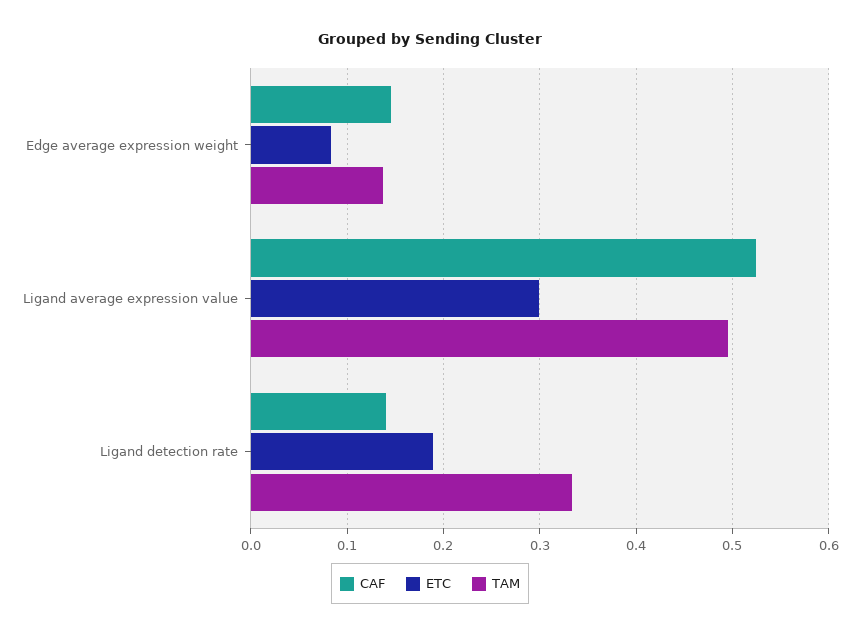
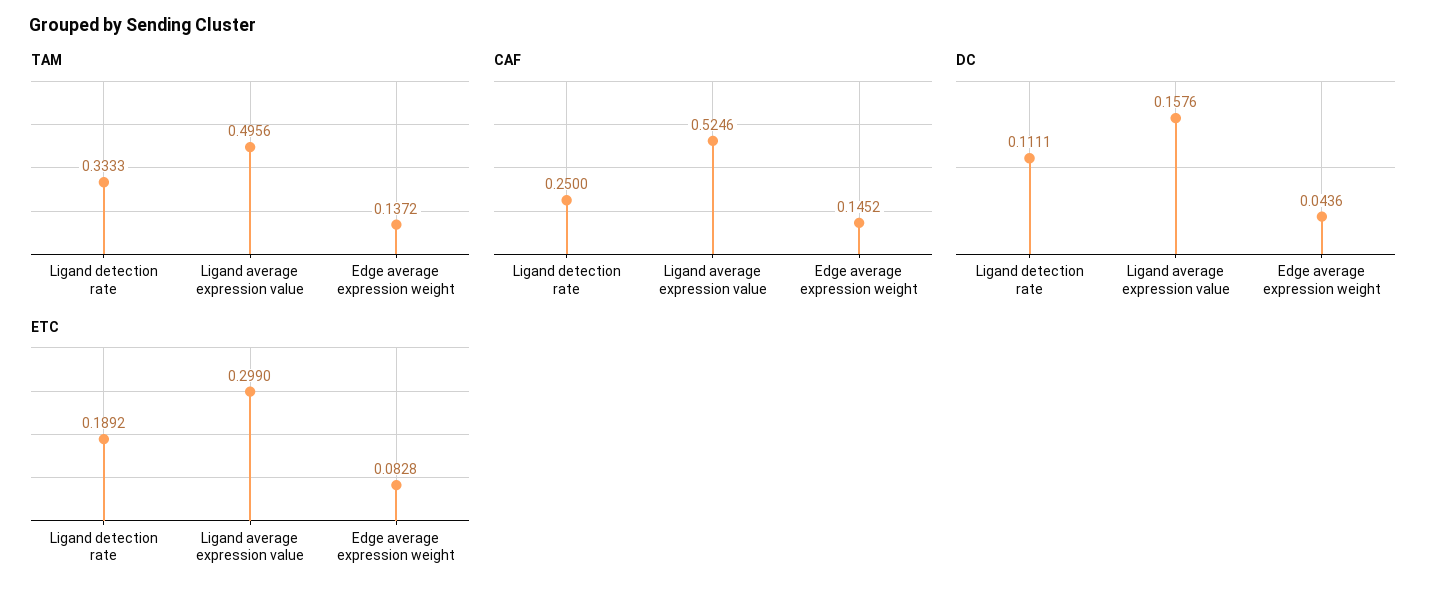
  {
    "CAF": {
      "Edge average expression weight": 0.1452,
      "Ligand average expression value": 0.5246,
-     "Ligand detection rate": 0.14
+     "Ligand detection rate": 0.25
    },
    "ETC": {
      "Edge average expression weight": 0.0828,
      "Ligand average expression value": 0.299,
      "Ligand detection rate": 0.1892
    },
    "TAM": {
      "Edge average expression weight": 0.1372,
      "Ligand average expression value": 0.4956,
      "Ligand detection rate": 0.3333
-   }
+   },
+   "DC": {
+     "Ligand detection rate": 0.1111,
+     "Ligand average expression value": 0.1576,
+     "Edge average expression weight": 0.0436
+   }
  }

